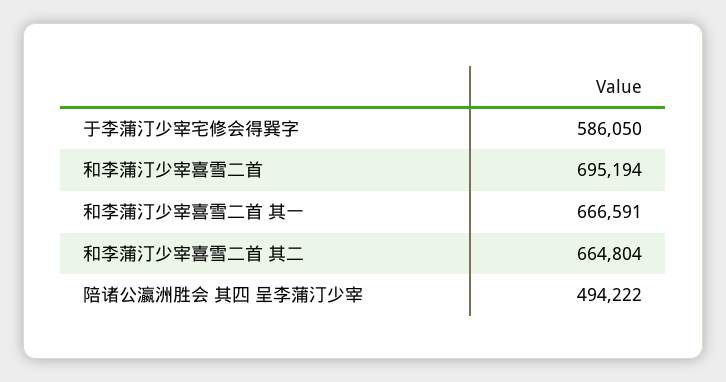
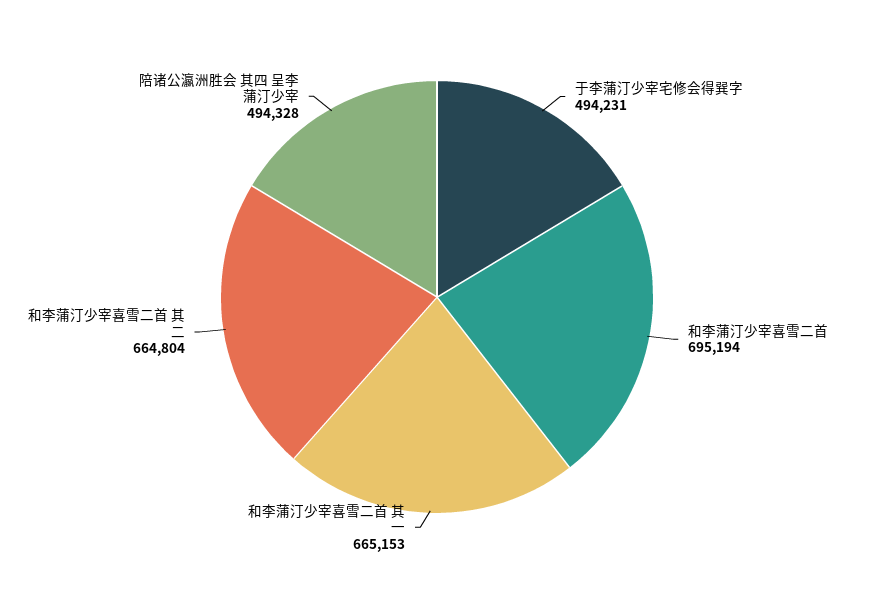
  {
-   "于李蒲汀少宰宅修会得巽字": 586050,
+   "于李蒲汀少宰宅修会得巽字": 494231,
    "和李蒲汀少宰喜雪二首": 695194,
-   "和李蒲汀少宰喜雪二首 其一": 666591,
+   "和李蒲汀少宰喜雪二首 其一": 665153,
    "和李蒲汀少宰喜雪二首 其二": 664804,
-   "陪诸公瀛洲胜会 其四 呈李蒲汀少宰": 494222
+   "陪诸公瀛洲胜会 其四 呈李蒲汀少宰": 494328
  }

